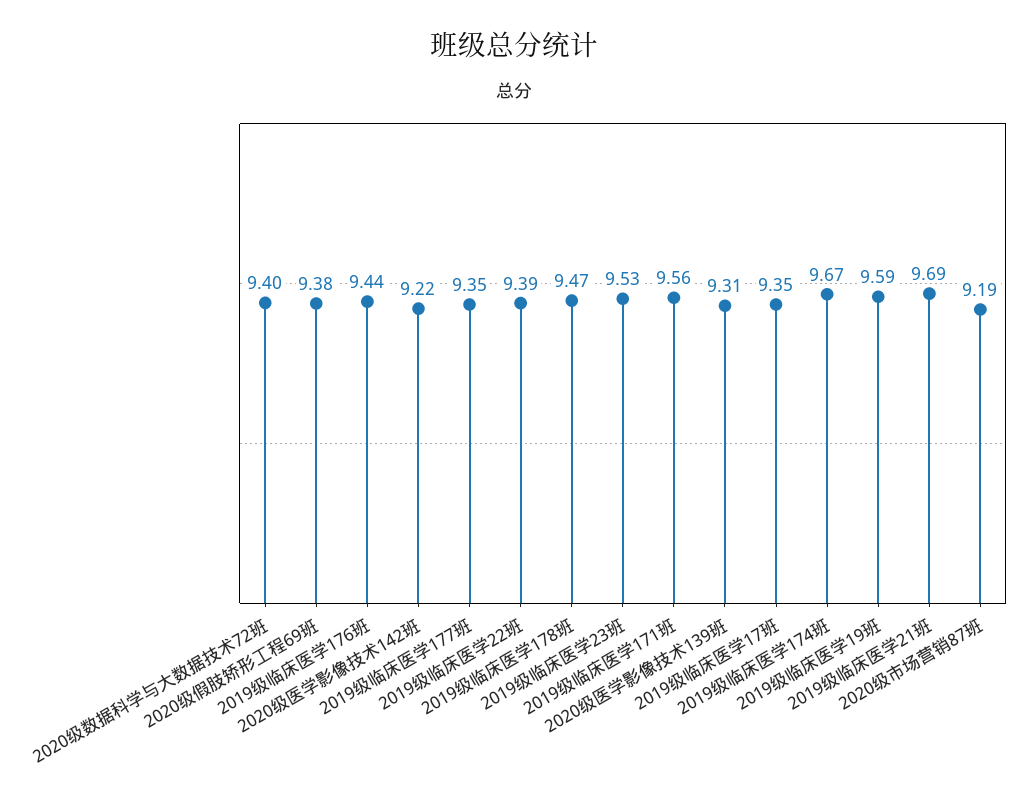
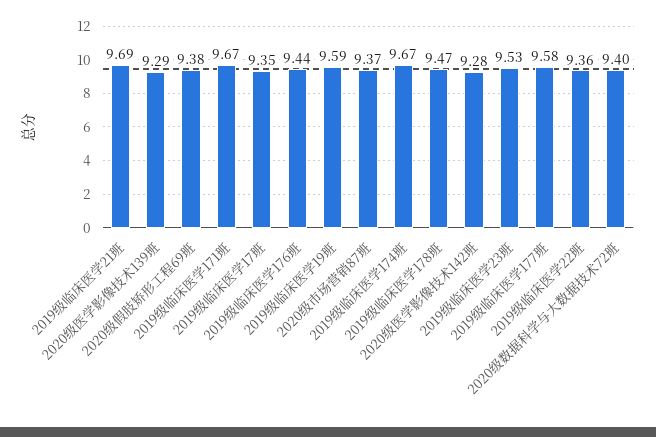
  {
    "2020级数据科学与大数据技术72班": 9.4,
    "2020级假肢矫形工程69班": 9.38,
    "2019级临床医学176班": 9.44,
-   "2020级医学影像技术142班": 9.22,
+   "2020级医学影像技术142班": 9.28,
-   "2019级临床医学177班": 9.35,
+   "2019级临床医学177班": 9.58,
-   "2019级临床医学22班": 9.39,
+   "2019级临床医学22班": 9.36,
    "2019级临床医学178班": 9.47,
    "2019级临床医学23班": 9.53,
-   "2019级临床医学171班": 9.56,
+   "2019级临床医学171班": 9.67,
-   "2020级医学影像技术139班": 9.31,
+   "2020级医学影像技术139班": 9.29,
    "2019级临床医学17班": 9.35,
    "2019级临床医学174班": 9.67,
    "2019级临床医学19班": 9.59,
    "2019级临床医学21班": 9.69,
-   "2020级市场营销87班": 9.19
+   "2020级市场营销87班": 9.37
  }

